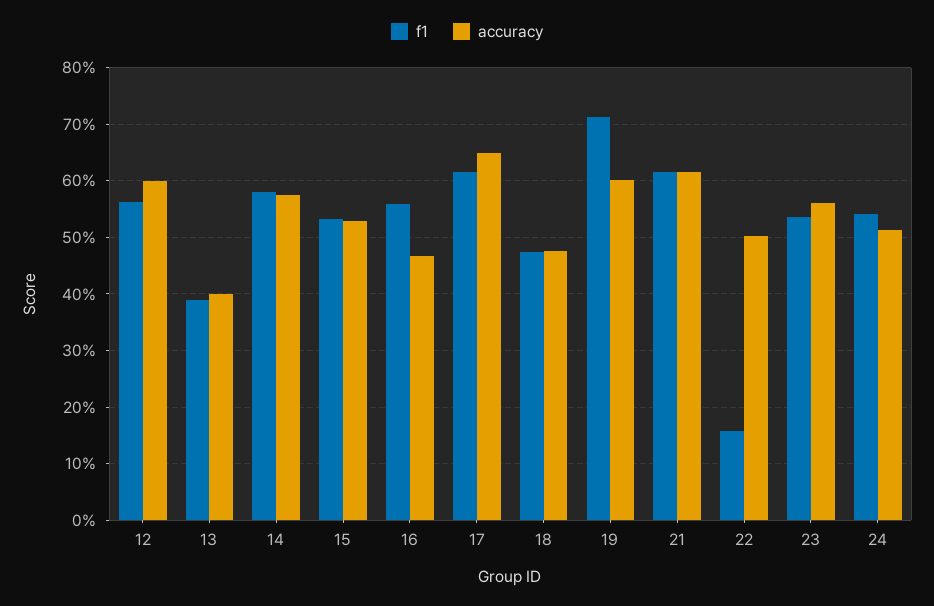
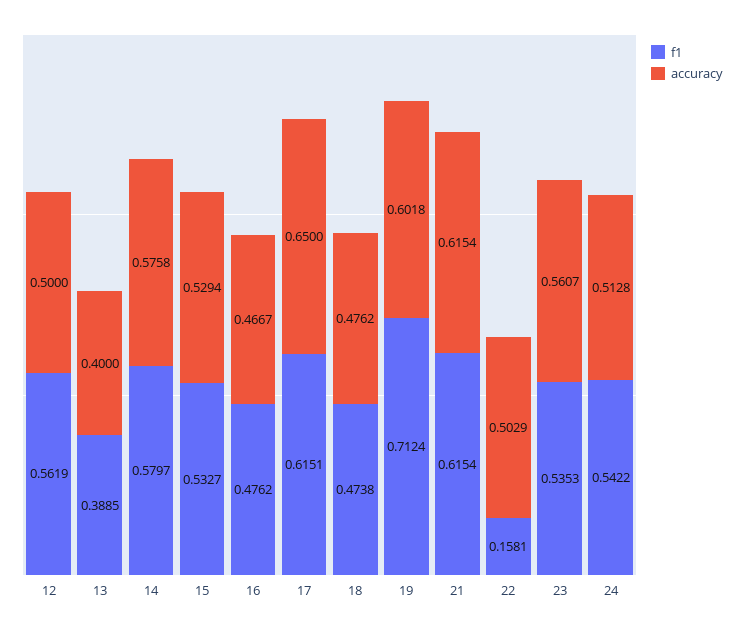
  {
    "f1": {
      "12": 0.5619,
      "13": 0.3885,
      "14": 0.5797,
      "15": 0.5327,
-     "16": 0.56,
+     "16": 0.4762,
      "17": 0.6151,
      "18": 0.4738,
      "19": 0.7124,
      "21": 0.6154,
      "22": 0.1581,
      "23": 0.5353,
      "24": 0.5422
    },
    "accuracy": {
-     "12": 0.6,
+     "12": 0.5,
      "13": 0.4,
      "14": 0.5758,
      "15": 0.5294,
      "16": 0.4667,
      "17": 0.65,
      "18": 0.4762,
      "19": 0.6018,
      "21": 0.6154,
      "22": 0.5029,
      "23": 0.5607,
      "24": 0.5128
    }
  }

